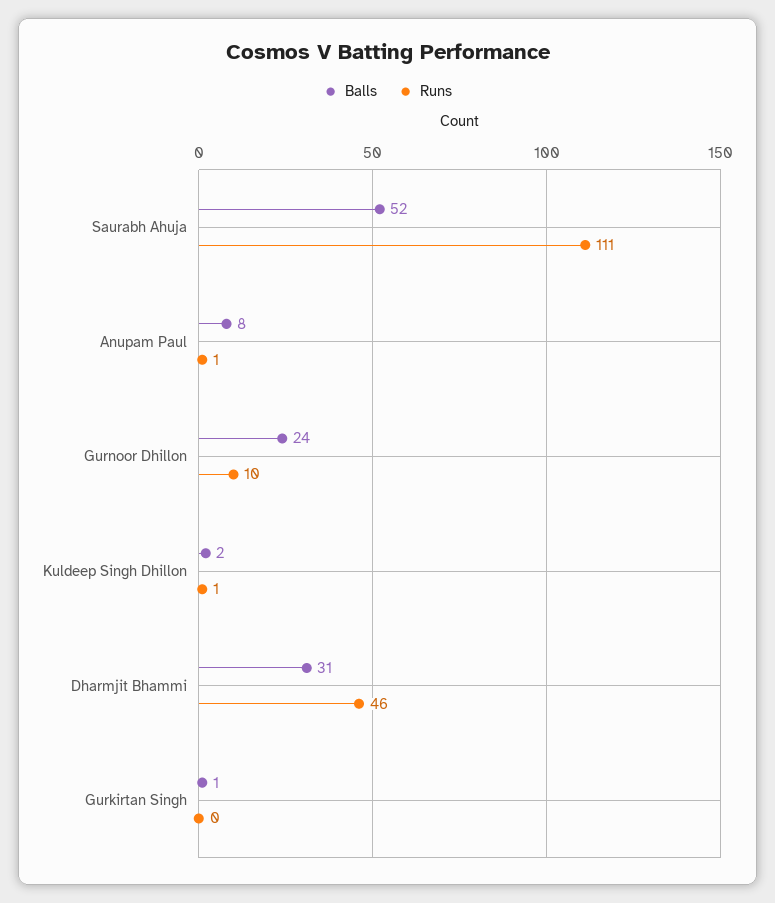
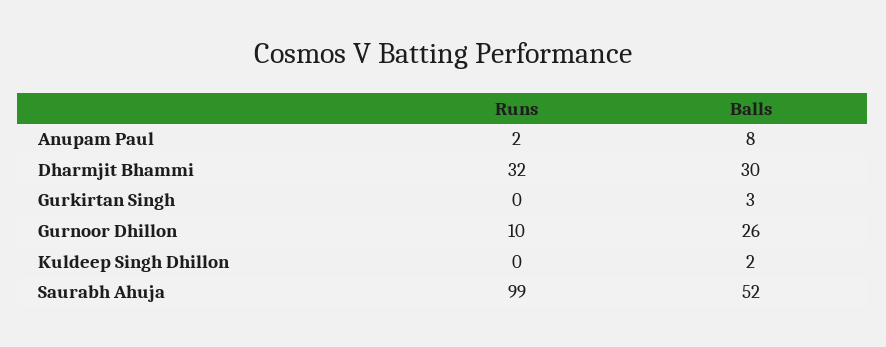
  {
    "Balls": {
      "Saurabh Ahuja": 52,
      "Anupam Paul": 8,
-     "Gurnoor Dhillon": 24,
+     "Gurnoor Dhillon": 26,
      "Kuldeep Singh Dhillon": 2,
-     "Dharmjit Bhammi": 31,
+     "Dharmjit Bhammi": 30,
-     "Gurkirtan Singh": 1
+     "Gurkirtan Singh": 3
    },
    "Runs": {
-     "Saurabh Ahuja": 111,
+     "Saurabh Ahuja": 99,
-     "Anupam Paul": 1,
+     "Anupam Paul": 2,
      "Gurnoor Dhillon": 10,
-     "Kuldeep Singh Dhillon": 1,
+     "Kuldeep Singh Dhillon": 0,
-     "Dharmjit Bhammi": 46,
+     "Dharmjit Bhammi": 32,
      "Gurkirtan Singh": 0
    }
  }

